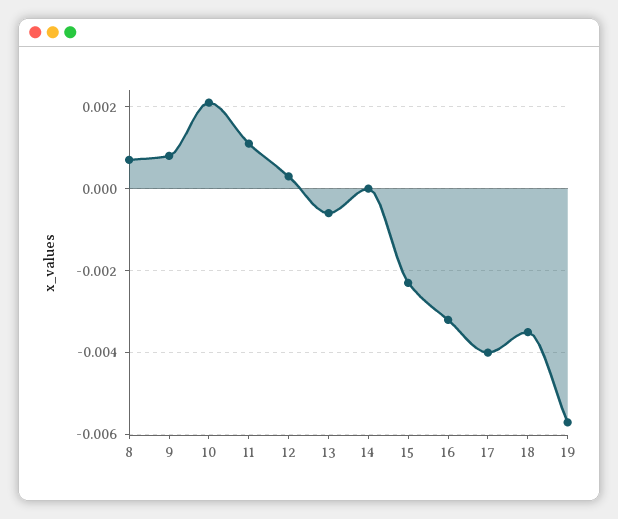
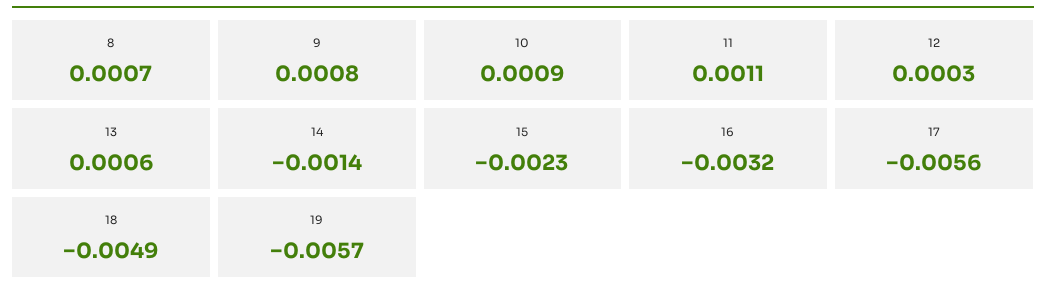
  {
    "8": 0.0007,
    "9": 0.0008,
-   "10": 0.002,
+   "10": 0.0009,
    "11": 0.0011,
    "12": 0.0003,
-   "13": -0.0005,
+   "13": 0.0006,
-   "14": 0,
+   "14": -0.0014,
    "15": -0.0023,
    "16": -0.0032,
-   "17": -0.004,
+   "17": -0.0056,
-   "18": -0.0035,
+   "18": -0.0049,
    "19": -0.0057
  }

